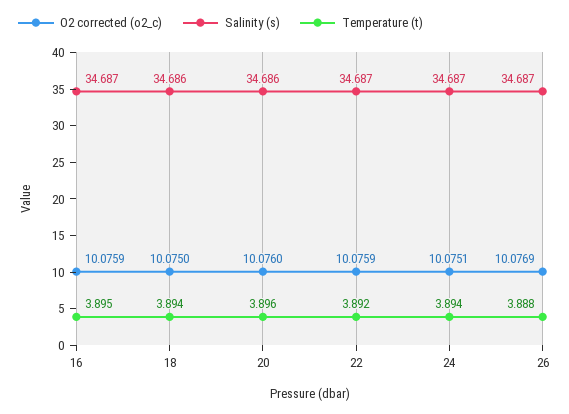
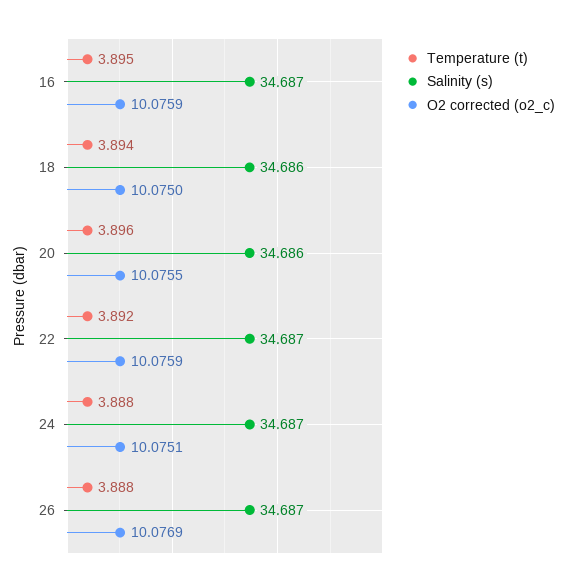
  {
    "O2 corrected (o2_c)": {
      "16": 10.0759,
      "18": 10.075,
-     "20": 10.076,
+     "20": 10.0755,
      "22": 10.0759,
      "24": 10.0751,
      "26": 10.0769
    },
    "Salinity (s)": {
      "16": 34.687,
      "18": 34.686,
      "20": 34.686,
      "22": 34.687,
      "24": 34.687,
      "26": 34.687
    },
    "Temperature (t)": {
      "16": 3.895,
      "18": 3.894,
      "20": 3.896,
      "22": 3.892,
-     "24": 3.894,
+     "24": 3.888,
      "26": 3.888
    }
  }

